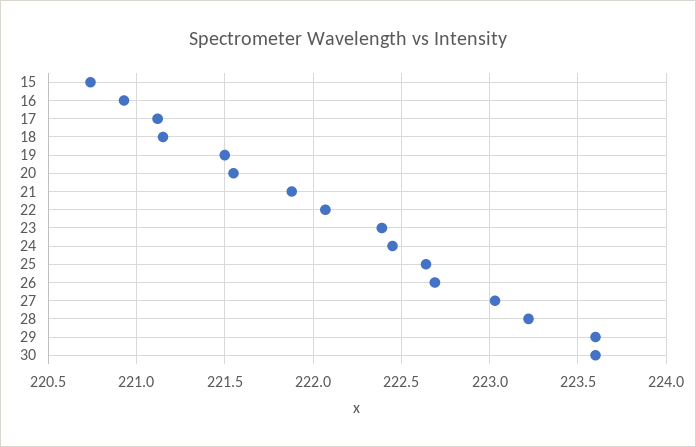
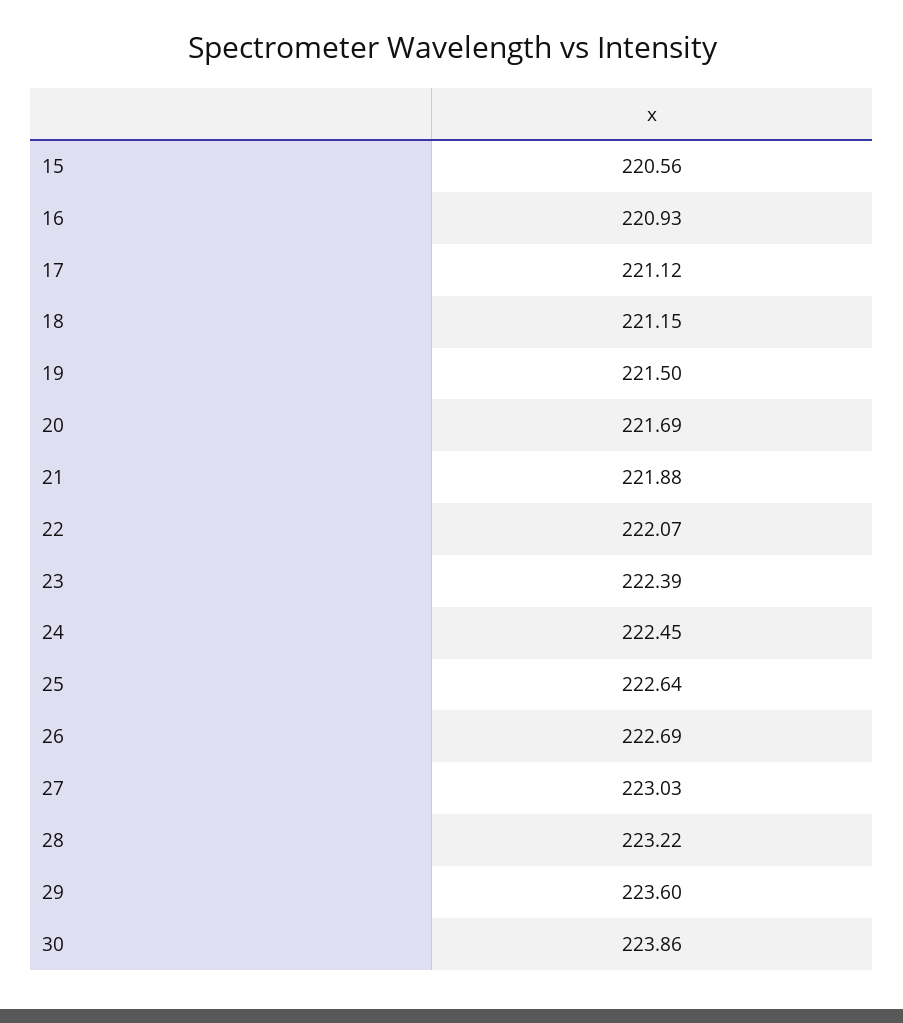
  {
-   "15": 220.75,
+   "15": 220.56,
    "16": 220.93,
    "17": 221.12,
    "18": 221.15,
    "19": 221.5,
-   "20": 221.55,
+   "20": 221.69,
    "21": 221.88,
    "22": 222.07,
    "23": 222.39,
    "24": 222.45,
    "25": 222.64,
    "26": 222.69,
    "27": 223.03,
    "28": 223.22,
    "29": 223.6,
-   "30": 223.6
+   "30": 223.86
  }

